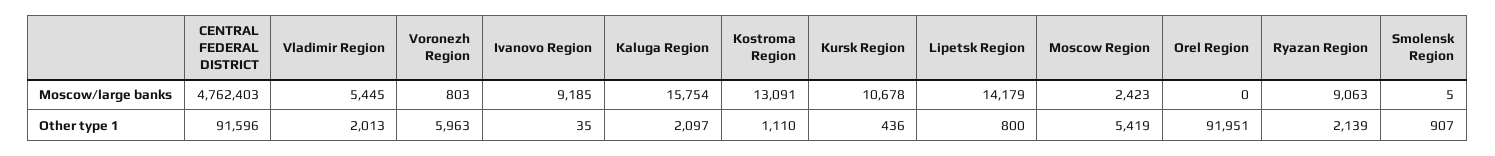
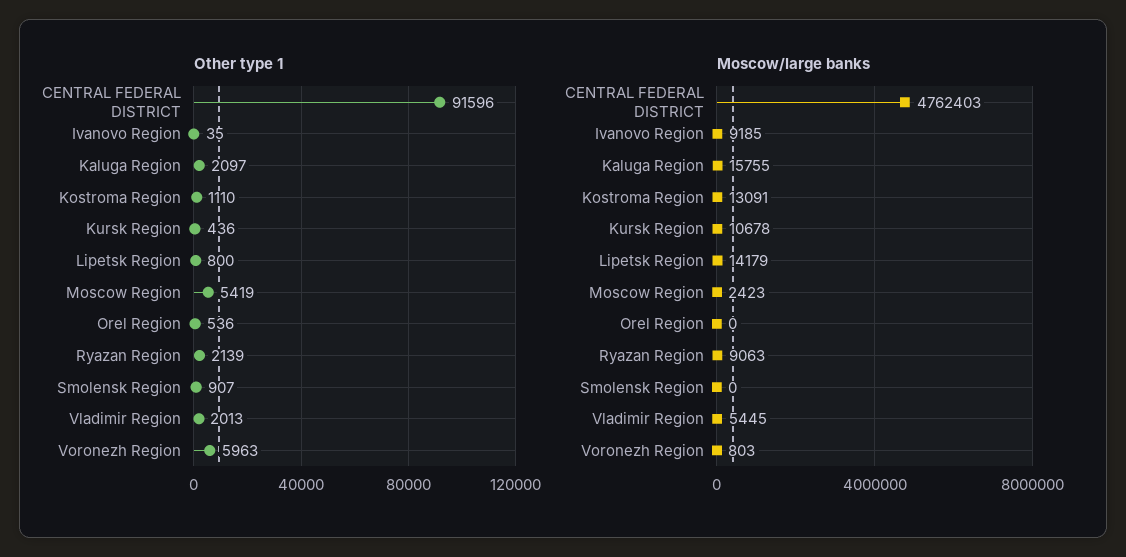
  {
    "Moscow/large banks": {
      "CENTRAL FEDERAL DISTRICT": 4762403,
      "Vladimir Region": 5445,
      "Voronezh Region": 803,
      "Ivanovo Region": 9185,
-     "Kaluga Region": 15754,
+     "Kaluga Region": 15755,
      "Kostroma Region": 13091,
      "Kursk Region": 10678,
      "Lipetsk Region": 14179,
      "Moscow Region": 2423,
      "Orel Region": 0,
      "Ryazan Region": 9063,
-     "Smolensk Region": 5
+     "Smolensk Region": 0
    },
    "Other type 1": {
      "CENTRAL FEDERAL DISTRICT": 91596,
      "Vladimir Region": 2013,
      "Voronezh Region": 5963,
      "Ivanovo Region": 35,
      "Kaluga Region": 2097,
      "Kostroma Region": 1110,
      "Kursk Region": 436,
      "Lipetsk Region": 800,
      "Moscow Region": 5419,
-     "Orel Region": 91951,
+     "Orel Region": 536,
      "Ryazan Region": 2139,
      "Smolensk Region": 907
    }
  }

